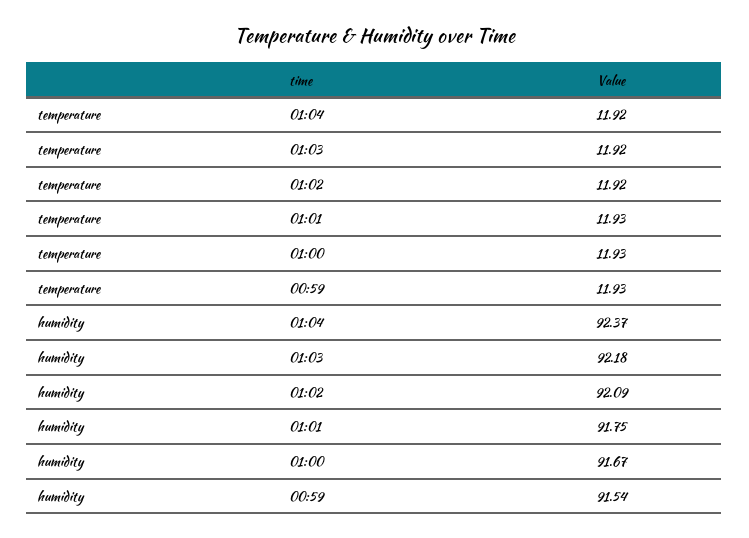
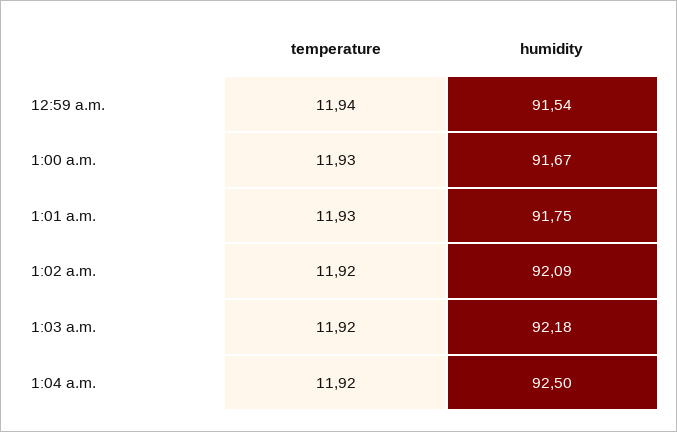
  {
    "temperature": {
      "01:04": 11.92,
      "01:03": 11.92,
      "01:02": 11.92,
      "01:01": 11.93,
      "01:00": 11.93,
-     "00:59": 11.93
+     "00:59": 11.94
    },
    "humidity": {
-     "01:04": 92.37,
+     "01:04": 92.5,
      "01:03": 92.18,
      "01:02": 92.09,
      "01:01": 91.75,
      "01:00": 91.67,
      "00:59": 91.54
    }
  }

